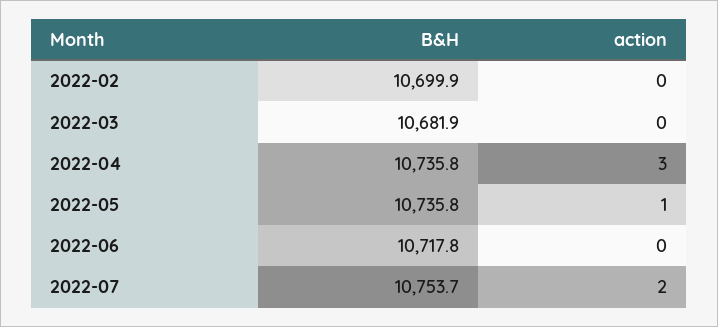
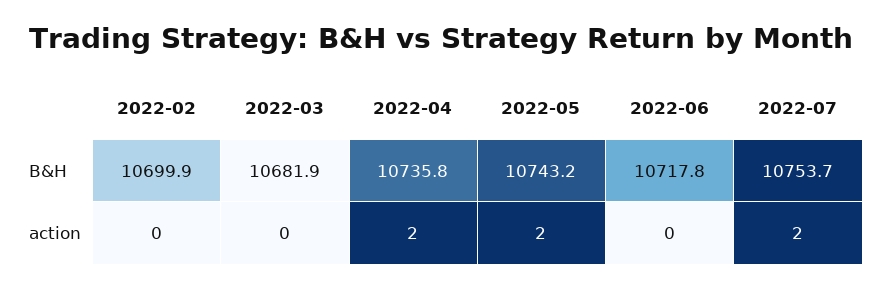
  {
    "B&H": {
      "2022-02": 10699.9,
      "2022-03": 10681.9,
      "2022-04": 10735.8,
-     "2022-05": 10735.8,
+     "2022-05": 10743.2,
      "2022-06": 10717.8,
      "2022-07": 10753.7
    },
    "action": {
      "2022-02": 0,
      "2022-03": 0,
-     "2022-04": 3,
+     "2022-04": 2,
-     "2022-05": 1,
+     "2022-05": 2,
      "2022-06": 0,
      "2022-07": 2
    }
  }

